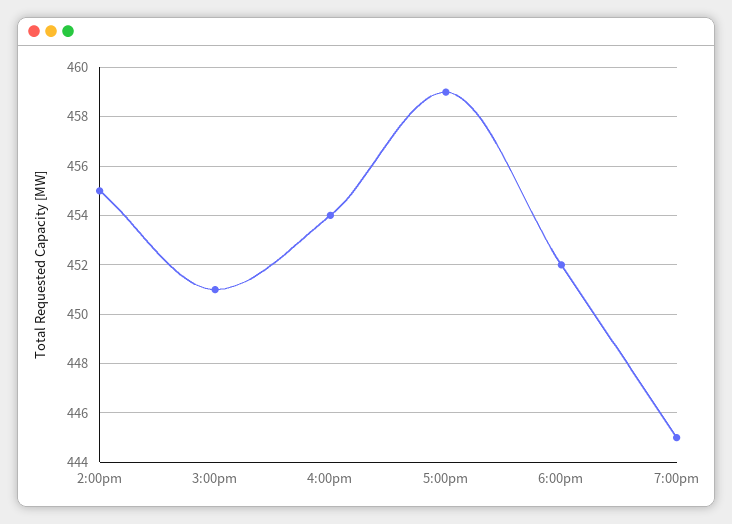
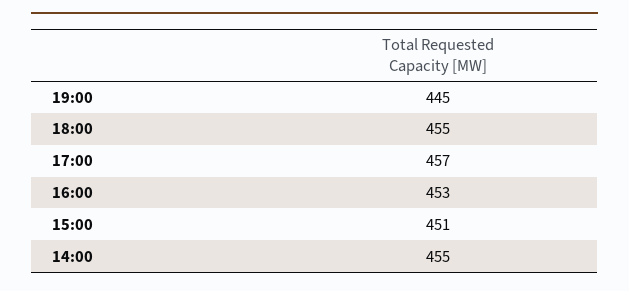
  {
    "2:00pm": 455,
    "3:00pm": 451,
-   "4:00pm": 454,
+   "4:00pm": 453,
-   "5:00pm": 459,
+   "5:00pm": 457,
-   "6:00pm": 452,
+   "6:00pm": 455,
    "7:00pm": 445
  }

